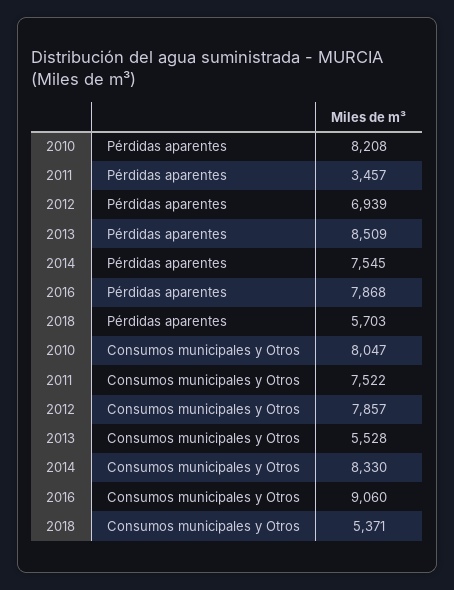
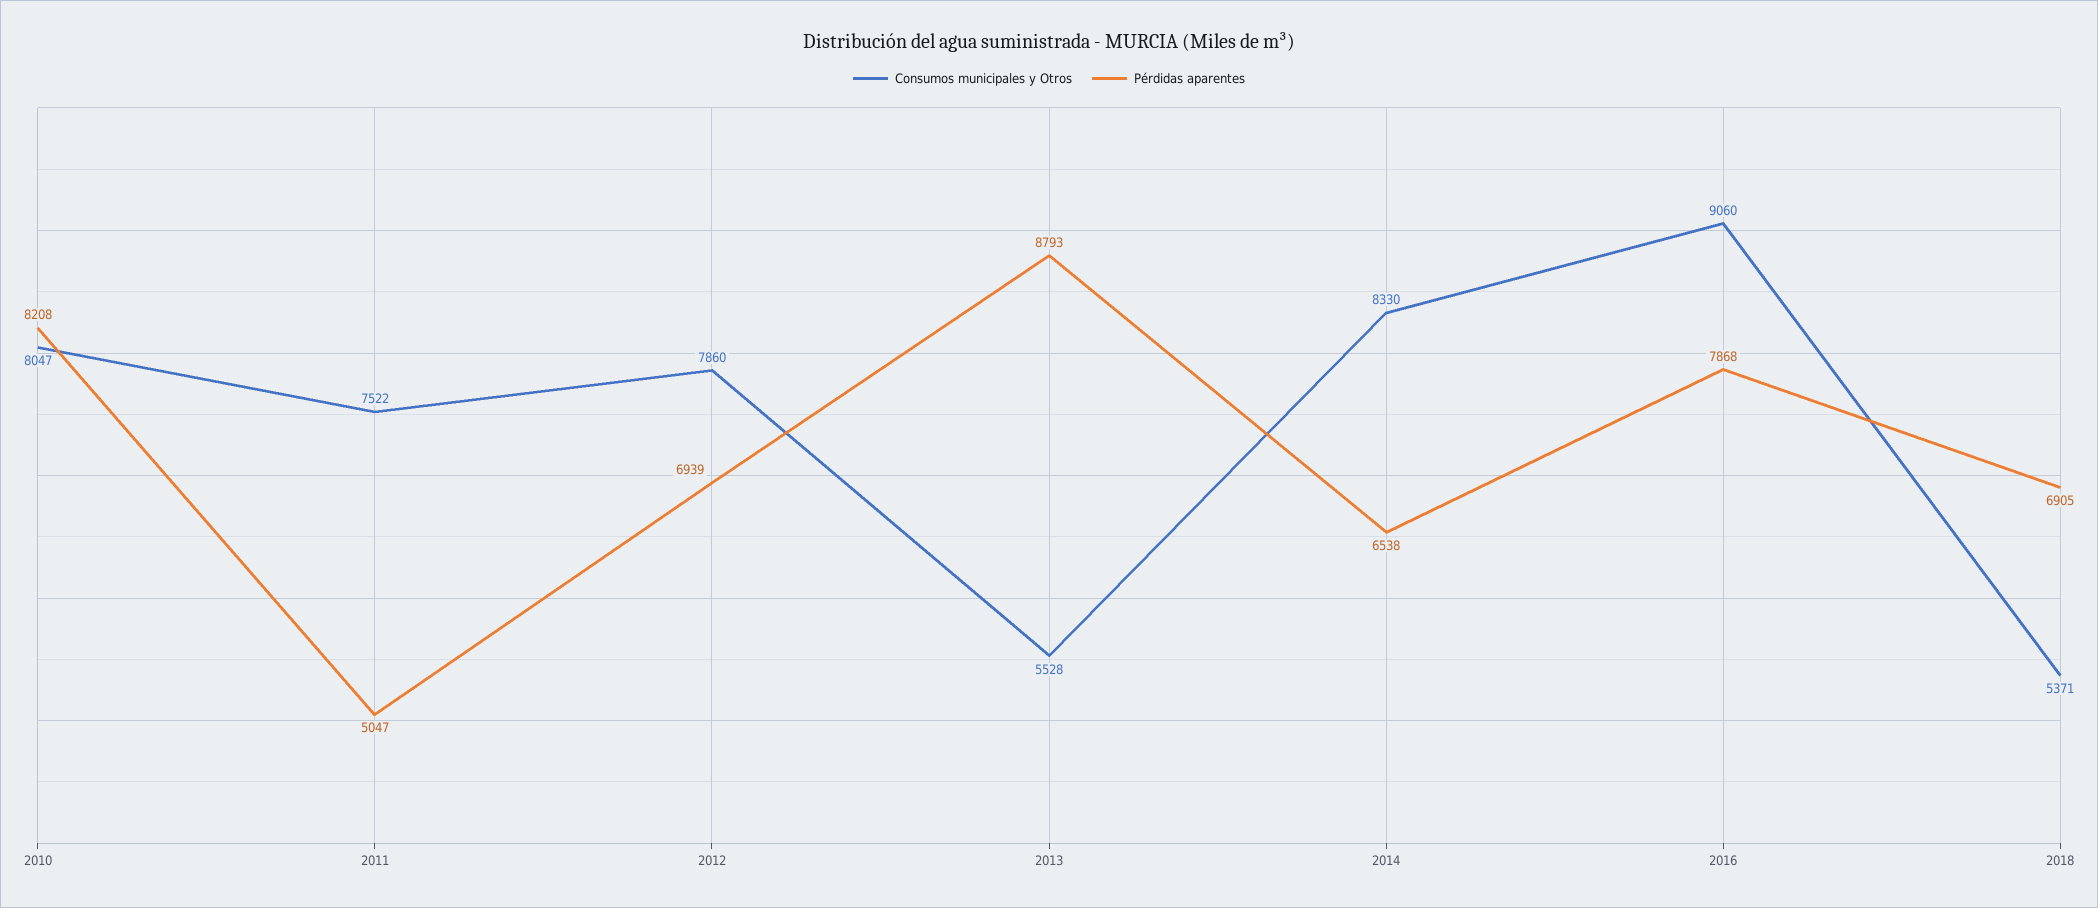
  {
    "Pérdidas aparentes": {
      "2010": 8208,
-     "2011": 3457,
+     "2011": 5047,
      "2012": 6939,
-     "2013": 8509,
+     "2013": 8793,
-     "2014": 7545,
+     "2014": 6538,
      "2016": 7868,
-     "2018": 5703
+     "2018": 6905
    },
    "Consumos municipales y Otros": {
      "2010": 8047,
      "2011": 7522,
-     "2012": 7857,
+     "2012": 7860,
      "2013": 5528,
      "2014": 8330,
      "2016": 9060,
      "2018": 5371
    }
  }

